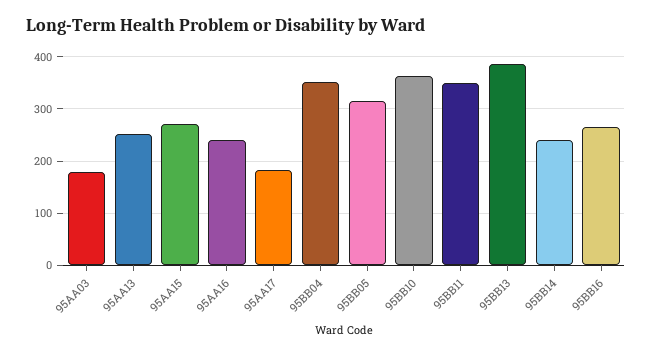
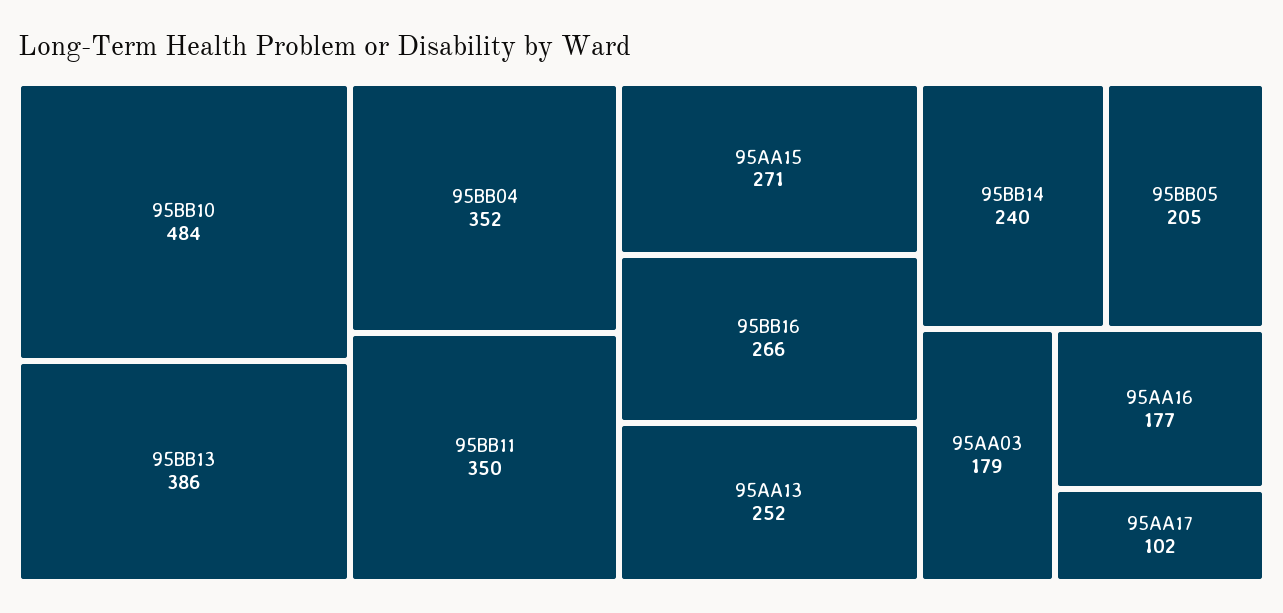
  {
    "95AA03": 179,
    "95AA13": 252,
    "95AA15": 271,
-   "95AA16": 240,
+   "95AA16": 177,
-   "95AA17": 180,
+   "95AA17": 102,
    "95BB04": 352,
-   "95BB05": 320,
+   "95BB05": 205,
-   "95BB10": 360,
+   "95BB10": 484,
    "95BB11": 350,
    "95BB13": 386,
    "95BB14": 240,
    "95BB16": 266
  }

